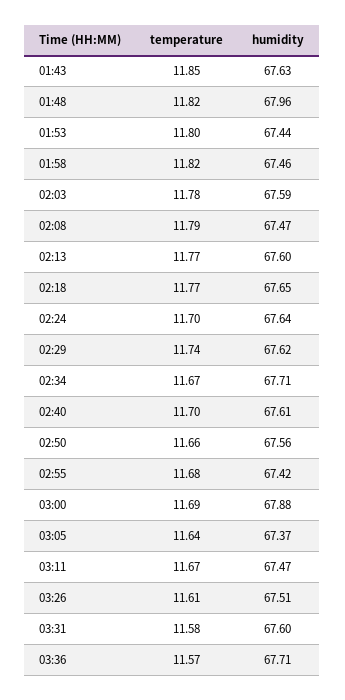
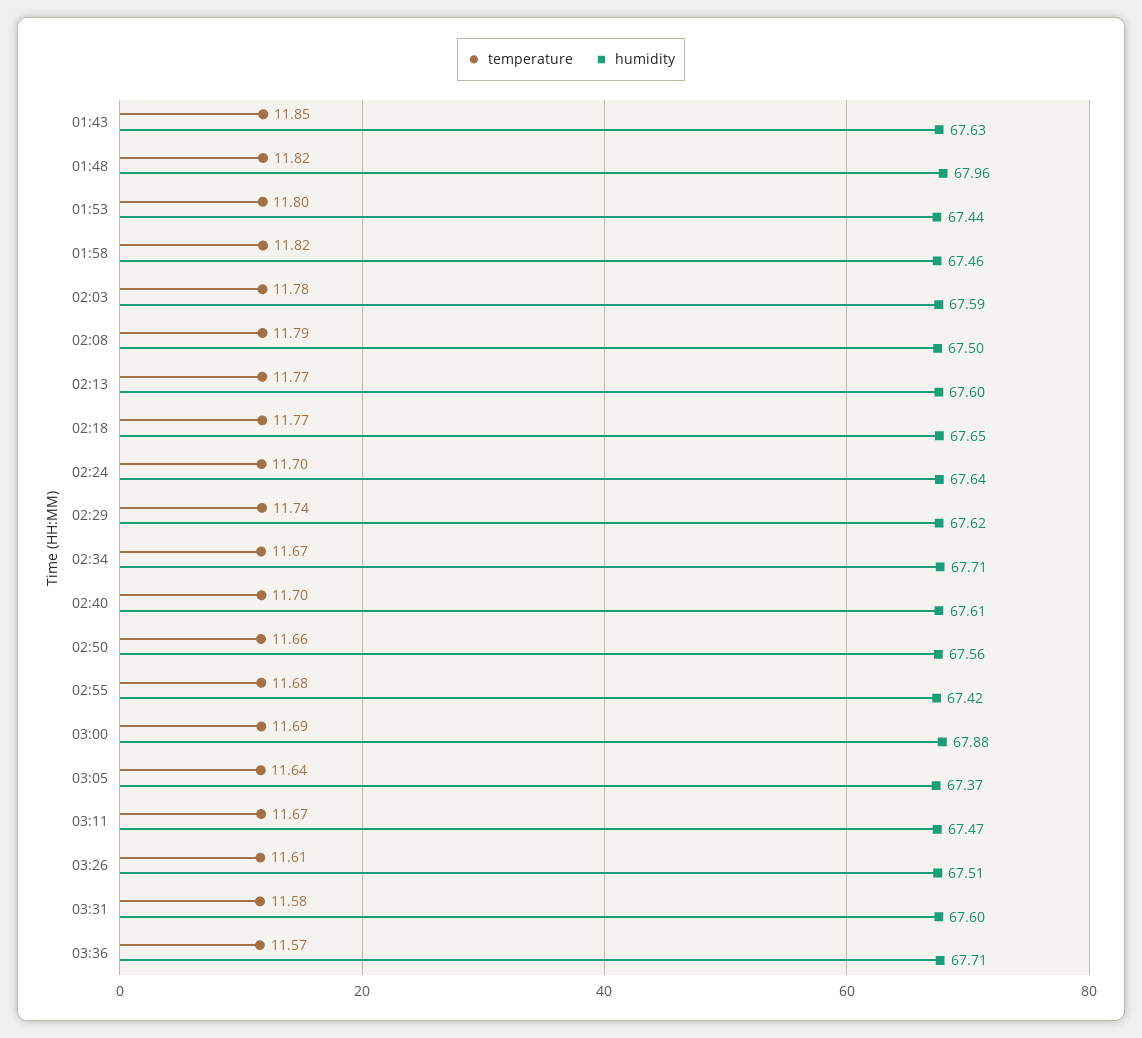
  {
    "temperature": {
      "01:43": 11.85,
      "01:48": 11.82,
      "01:53": 11.8,
      "01:58": 11.82,
      "02:03": 11.78,
      "02:08": 11.79,
      "02:13": 11.77,
      "02:18": 11.77,
      "02:24": 11.7,
      "02:29": 11.74,
      "02:34": 11.67,
      "02:40": 11.7,
      "02:50": 11.66,
      "02:55": 11.68,
      "03:00": 11.69,
      "03:05": 11.64,
      "03:11": 11.67,
      "03:26": 11.61,
      "03:31": 11.58,
      "03:36": 11.57
    },
    "humidity": {
      "01:43": 67.63,
      "01:48": 67.96,
      "01:53": 67.44,
      "01:58": 67.46,
      "02:03": 67.59,
-     "02:08": 67.47,
+     "02:08": 67.5,
      "02:13": 67.6,
      "02:18": 67.65,
      "02:24": 67.64,
      "02:29": 67.62,
      "02:34": 67.71,
      "02:40": 67.61,
      "02:50": 67.56,
      "02:55": 67.42,
      "03:00": 67.88,
      "03:05": 67.37,
      "03:11": 67.47,
      "03:26": 67.51,
      "03:31": 67.6,
      "03:36": 67.71
    }
  }

